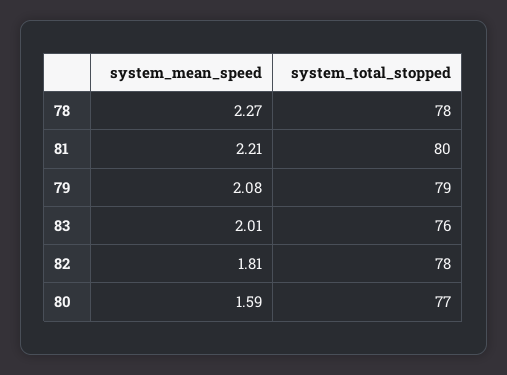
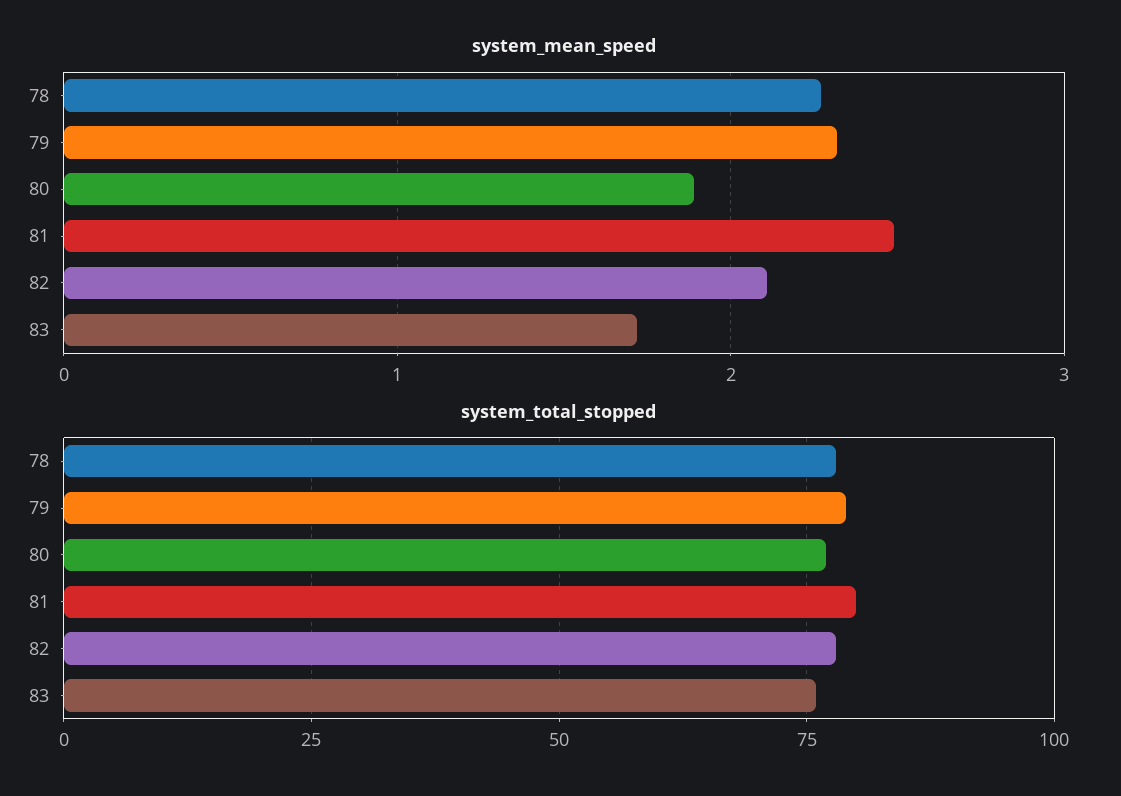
  {
    "system_mean_speed": {
      "78": 2.27,
-     "81": 2.21,
+     "81": 2.5,
-     "79": 2.08,
+     "79": 2.3,
-     "83": 2.01,
+     "83": 1.7,
-     "82": 1.81,
+     "82": 2.1,
-     "80": 1.59
+     "80": 1.9
    },
    "system_total_stopped": {
      "78": 78,
      "81": 80,
      "79": 79,
      "83": 76,
      "82": 78,
      "80": 77
    }
  }

